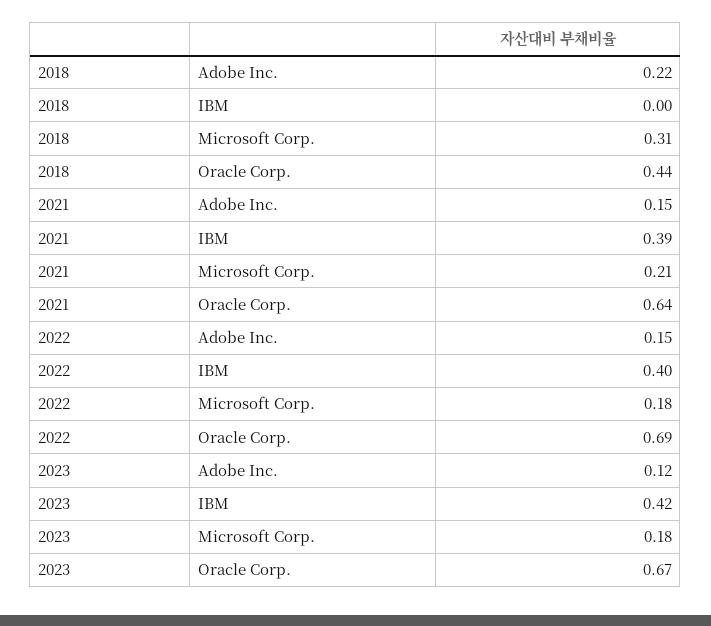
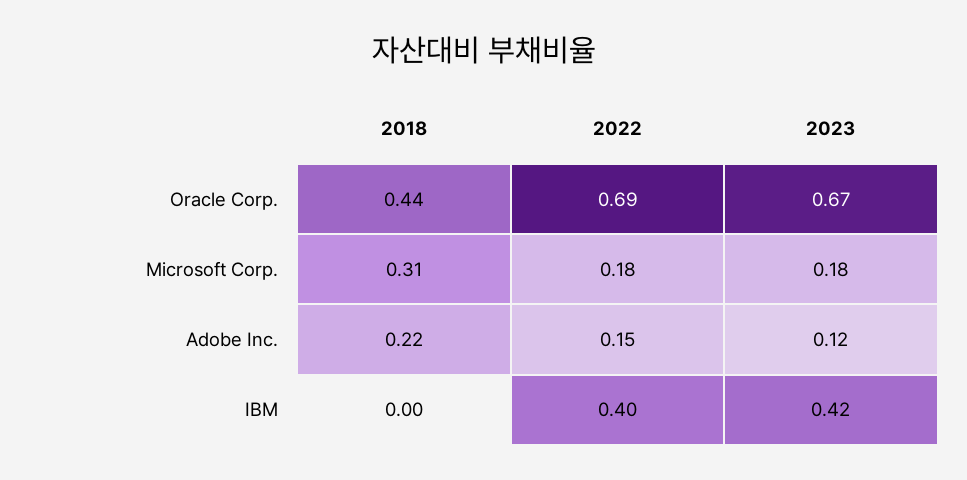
  {
    "2018": {
      "Adobe Inc.": 0.22,
      "IBM": 0,
      "Microsoft Corp.": 0.31,
      "Oracle Corp.": 0.44
    },
-   "2021": {
-     "Adobe Inc.": 0.15,
-     "IBM": 0.39,
-     "Microsoft Corp.": 0.21,
-     "Oracle Corp.": 0.64
-   },
    "2022": {
      "Adobe Inc.": 0.15,
      "IBM": 0.4,
      "Microsoft Corp.": 0.18,
      "Oracle Corp.": 0.69
    },
    "2023": {
      "Adobe Inc.": 0.12,
      "IBM": 0.42,
      "Microsoft Corp.": 0.18,
      "Oracle Corp.": 0.67
    }
  }

